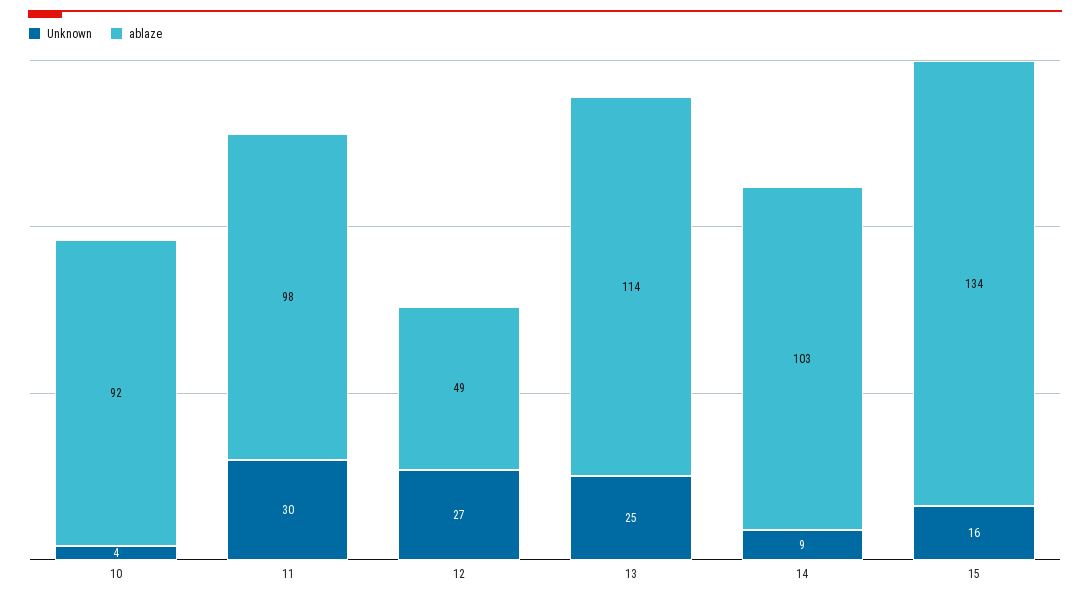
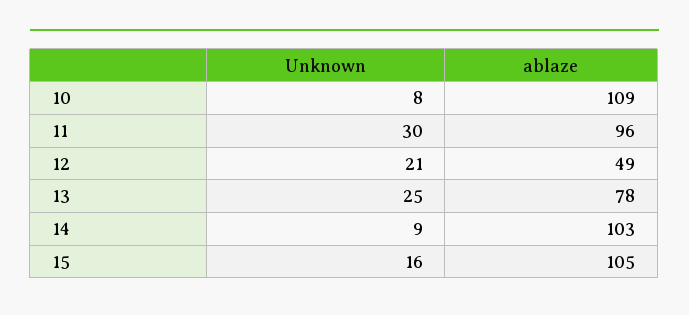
  {
    "Unknown": {
-     "10": 4,
+     "10": 8,
      "11": 30,
-     "12": 27,
+     "12": 21,
      "13": 25,
      "14": 9,
      "15": 16
    },
    "ablaze": {
-     "10": 92,
+     "10": 109,
-     "11": 98,
+     "11": 96,
      "12": 49,
-     "13": 114,
+     "13": 78,
      "14": 103,
-     "15": 134
+     "15": 105
    }
  }

